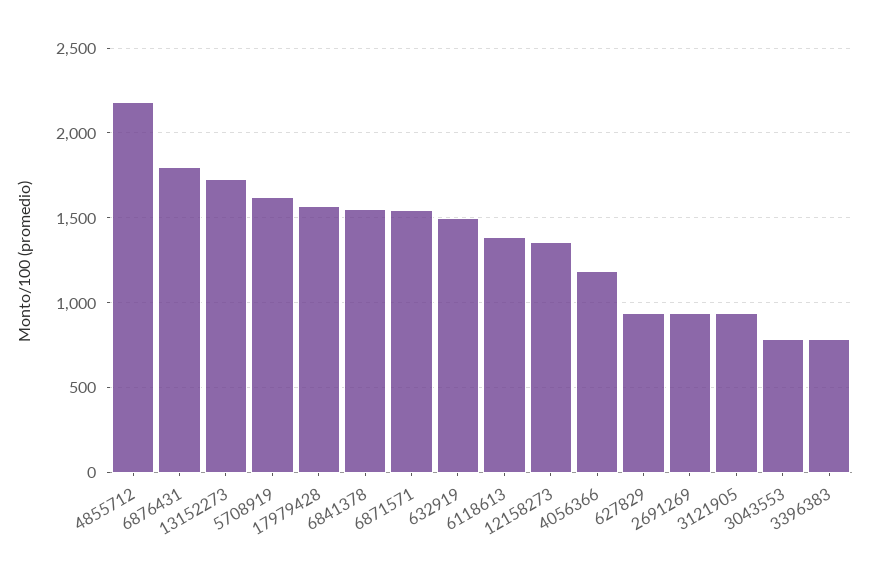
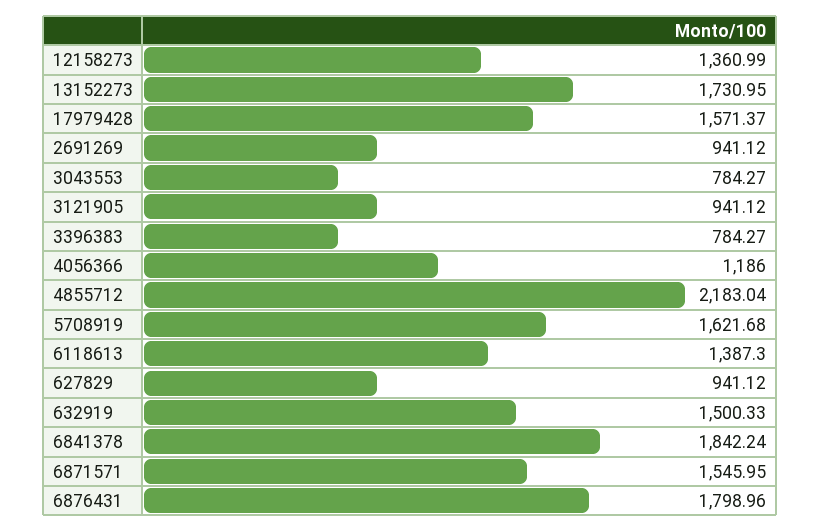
  {
    "4855712": 2183.04,
    "6876431": 1798.96,
    "13152273": 1730.95,
    "5708919": 1621.68,
    "17979428": 1571.37,
-   "6841378": 1550,
+   "6841378": 1842.24,
    "6871571": 1545.95,
    "632919": 1500.33,
    "6118613": 1387.3,
    "12158273": 1360.99,
    "4056366": 1186,
    "627829": 941.12,
    "2691269": 941.12,
    "3121905": 941.12,
    "3043553": 784.27,
    "3396383": 784.27
  }

